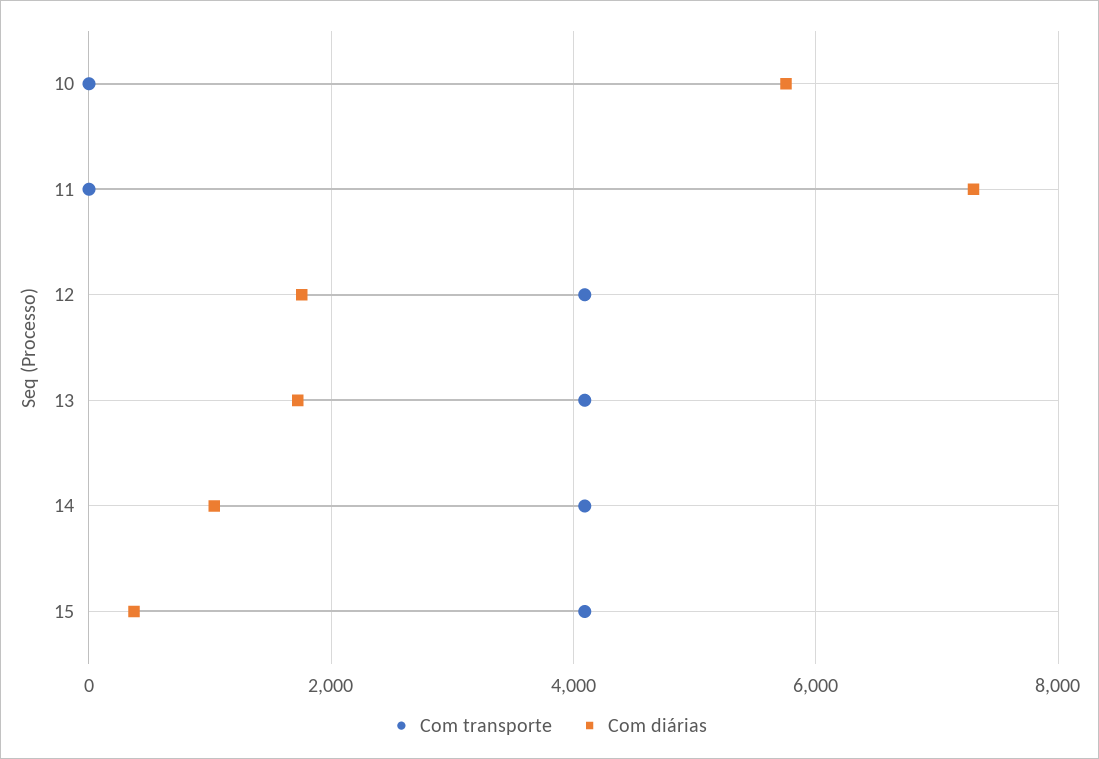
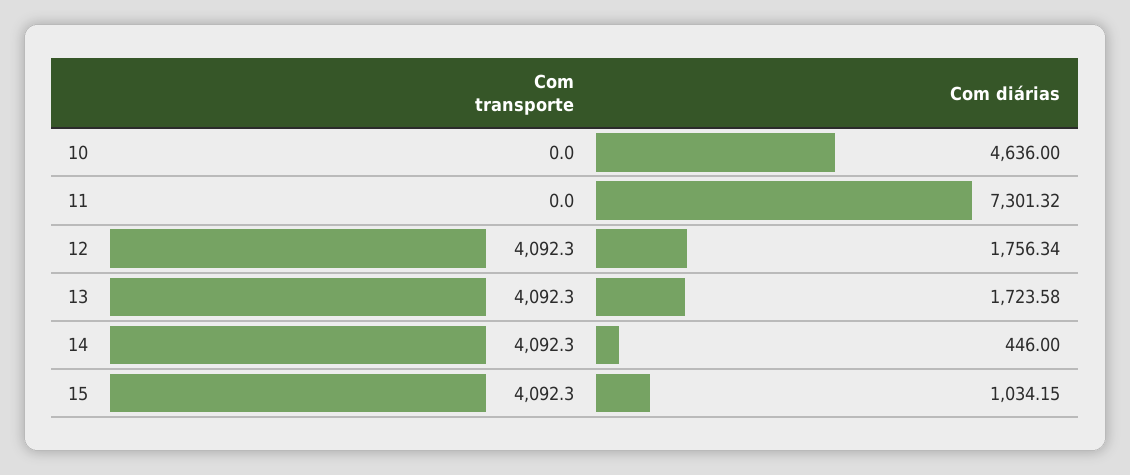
  {
    "Com transporte": {
      "10": 0,
      "11": 0,
      "12": 4092.3,
      "13": 4092.3,
      "14": 4092.3,
      "15": 4092.3
    },
    "Com diárias": {
-     "10": 5800,
+     "10": 4636,
      "11": 7301.32,
      "12": 1756.34,
      "13": 1723.58,
-     "14": 1000,
+     "14": 446,
-     "15": 400
+     "15": 1034.15
    }
  }

